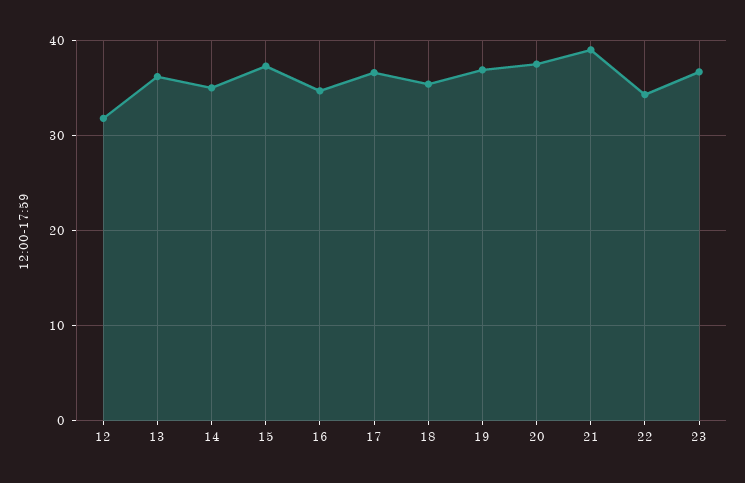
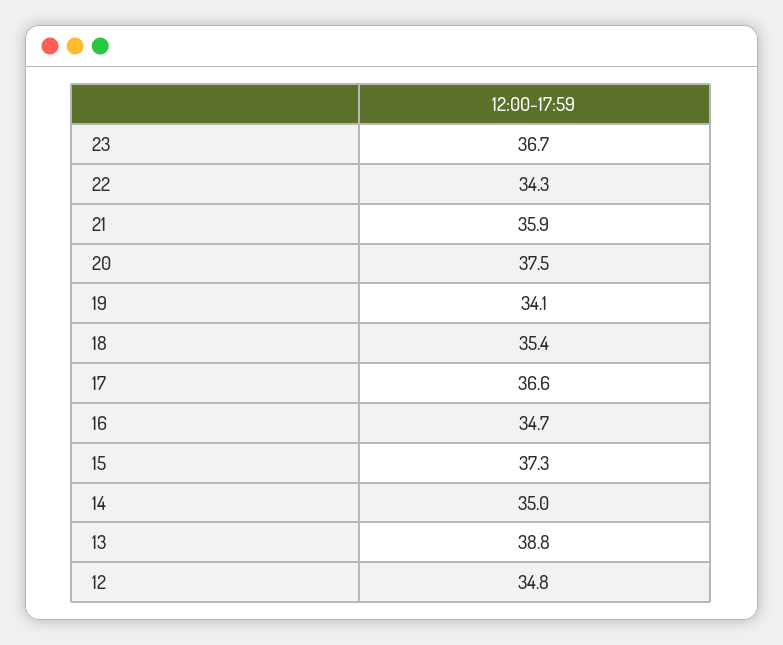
  {
-   "12": 32,
+   "12": 34.8,
-   "13": 36,
+   "13": 38.8,
    "14": 35,
    "15": 37.3,
    "16": 34.7,
    "17": 36.6,
    "18": 35.4,
-   "19": 37,
+   "19": 34.1,
    "20": 37.5,
-   "21": 39,
+   "21": 35.9,
    "22": 34.3,
    "23": 36.7
  }

